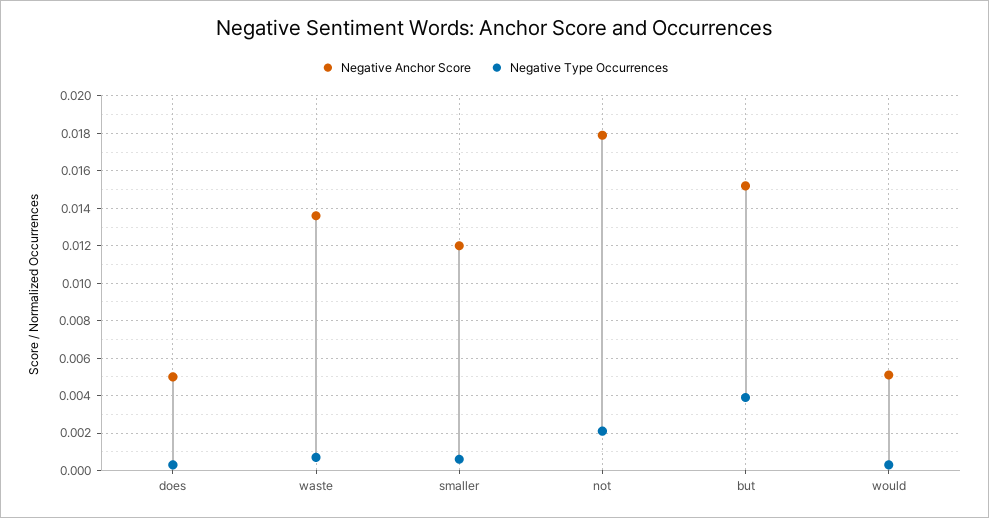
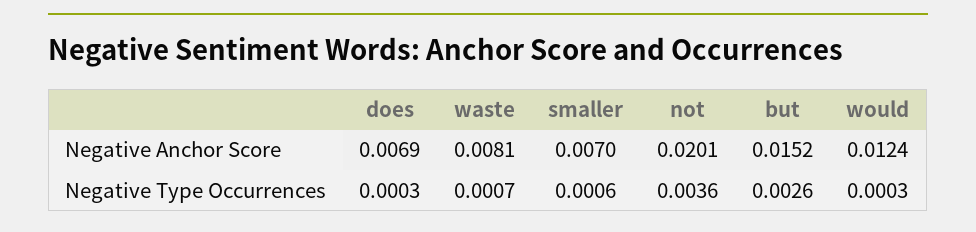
  {
    "Negative Anchor Score": {
-     "does": 0.005,
+     "does": 0.0069,
-     "waste": 0.0135,
+     "waste": 0.0081,
-     "smaller": 0.012,
+     "smaller": 0.007,
-     "not": 0.018,
+     "not": 0.0201,
      "but": 0.0152,
-     "would": 0.005
+     "would": 0.0124
    },
    "Negative Type Occurrences": {
      "does": 0.0003,
      "waste": 0.0007,
      "smaller": 0.0006,
-     "not": 0.002,
+     "not": 0.0036,
-     "but": 0.004,
+     "but": 0.0026,
      "would": 0.0003
    }
  }

